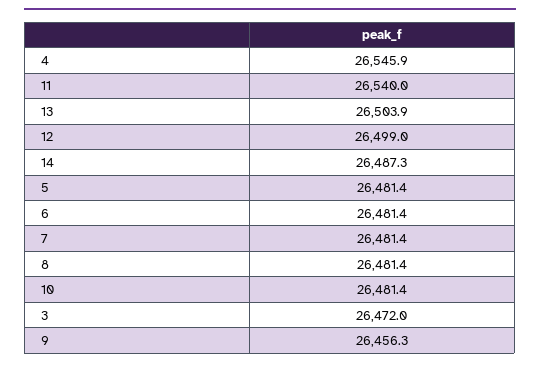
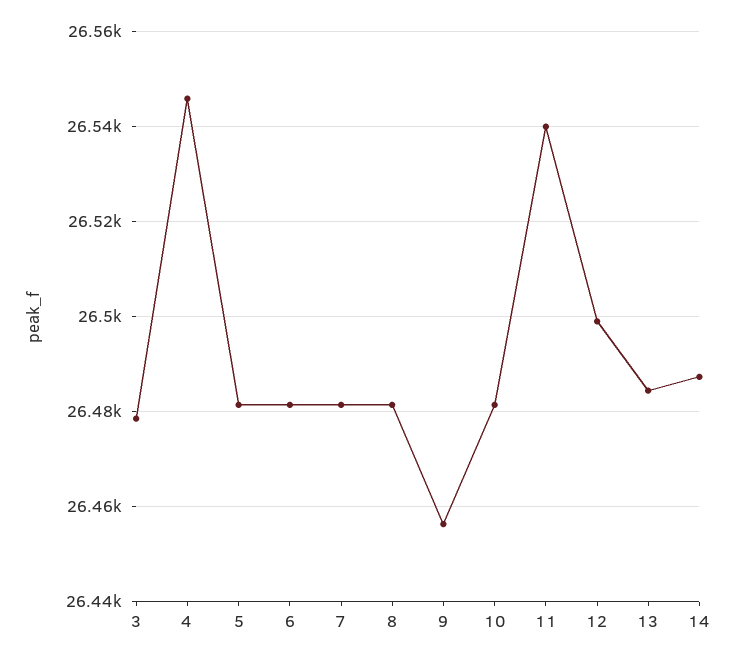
  {
    "4": 26545.9,
    "11": 26540,
-   "13": 26503.9,
+   "13": 26484,
    "12": 26499,
    "14": 26487.3,
    "5": 26481.4,
    "6": 26481.4,
    "7": 26481.4,
    "8": 26481.4,
    "10": 26481.4,
-   "3": 26472,
+   "3": 26478,
    "9": 26456.3
  }

